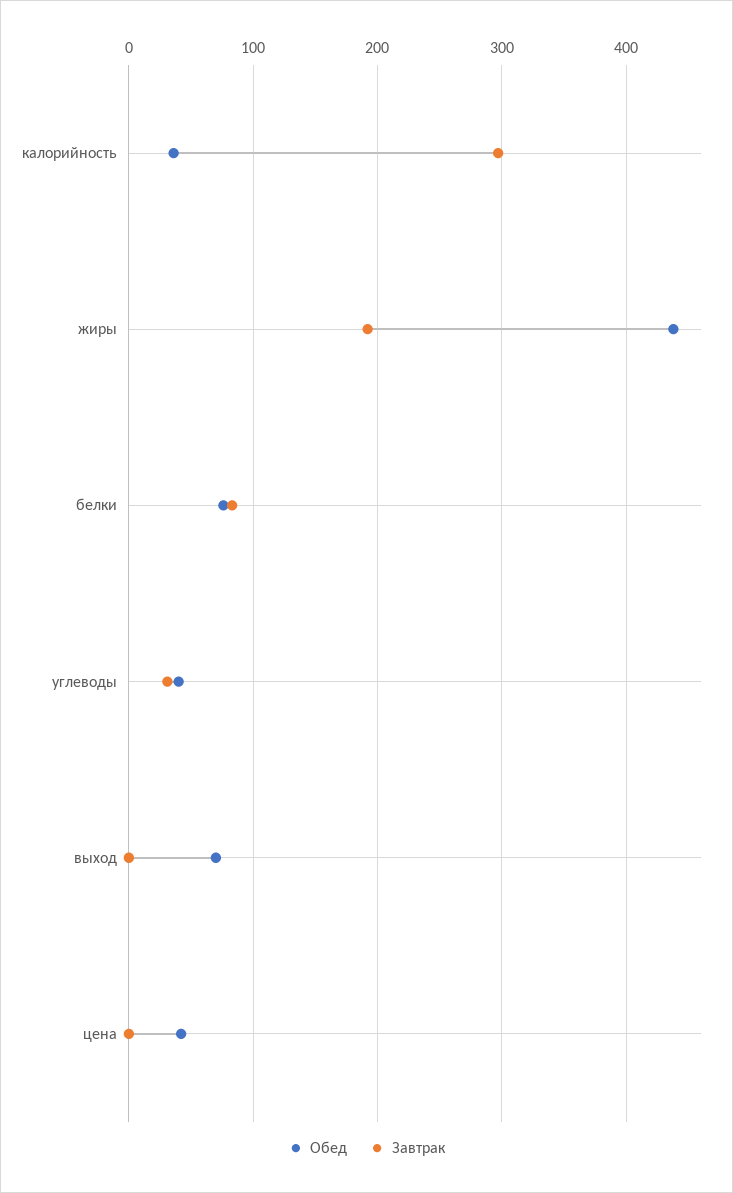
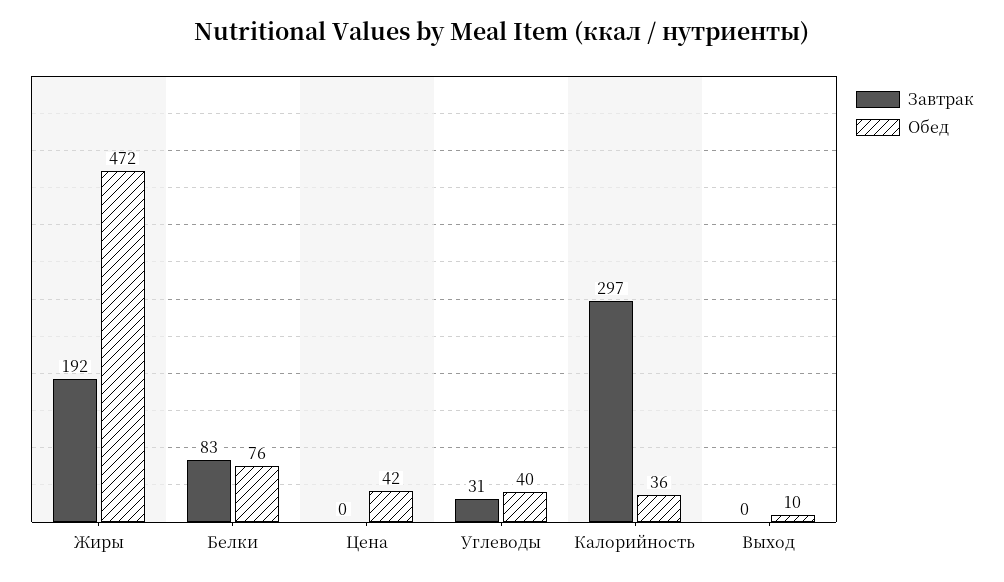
  {
    "Обед": {
      "калорийность": 36,
-     "жиры": 440,
+     "жиры": 472,
      "белки": 76,
      "углеводы": 40,
-     "выход": 70,
+     "выход": 10,
      "цена": 42
    },
    "Завтрак": {
      "калорийность": 297,
      "жиры": 192,
      "белки": 83,
      "углеводы": 31,
      "выход": 0,
      "цена": 0
    }
  }

